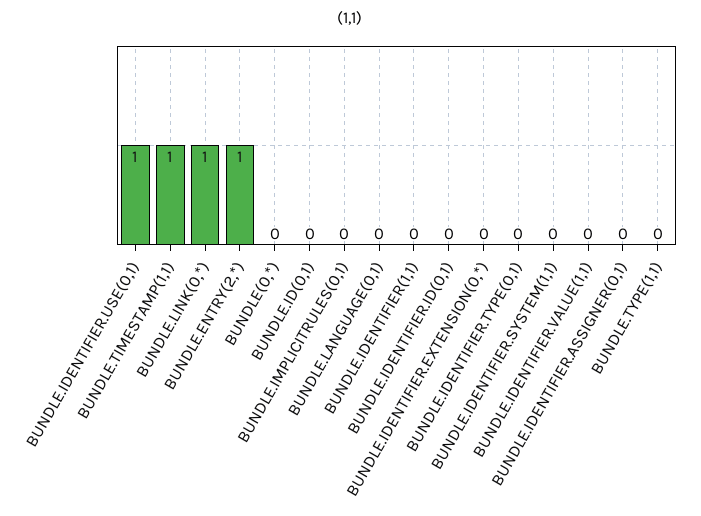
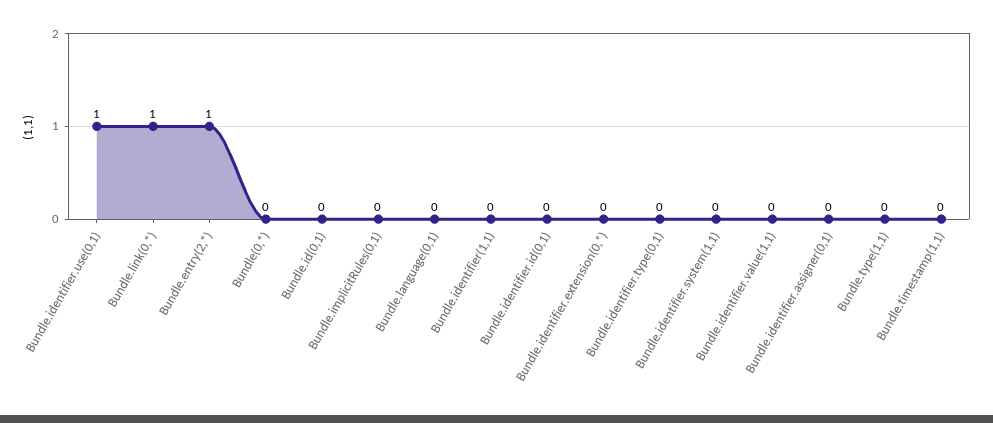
  {
    "BUNDLE.IDENTIFIER.USE(0,1)": 1,
-   "BUNDLE.TIMESTAMP(1,1)": 1,
+   "BUNDLE.TIMESTAMP(1,1)": 0,
    "BUNDLE.LINK(0,*)": 1,
    "BUNDLE.ENTRY(2,*)": 1,
    "BUNDLE(0,*)": 0,
    "BUNDLE.ID(0,1)": 0,
    "BUNDLE.IMPLICITRULES(0,1)": 0,
    "BUNDLE.LANGUAGE(0,1)": 0,
    "BUNDLE.IDENTIFIER(1,1)": 0,
    "BUNDLE.IDENTIFIER.ID(0,1)": 0,
    "BUNDLE.IDENTIFIER.EXTENSION(0,*)": 0,
    "BUNDLE.IDENTIFIER.TYPE(0,1)": 0,
    "BUNDLE.IDENTIFIER.SYSTEM(1,1)": 0,
    "BUNDLE.IDENTIFIER.VALUE(1,1)": 0,
    "BUNDLE.IDENTIFIER.ASSIGNER(0,1)": 0,
    "BUNDLE.TYPE(1,1)": 0
  }

